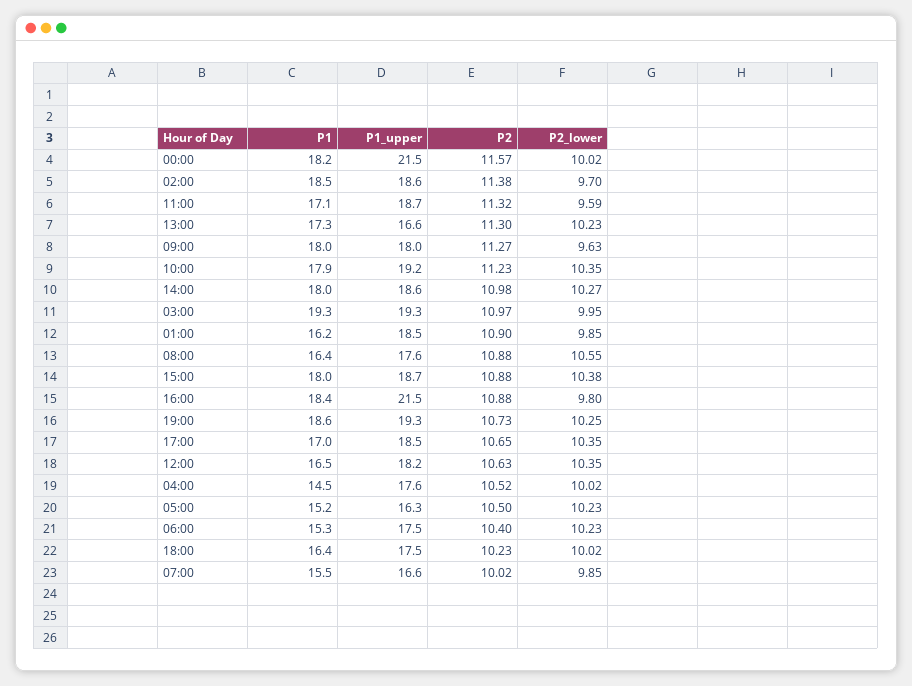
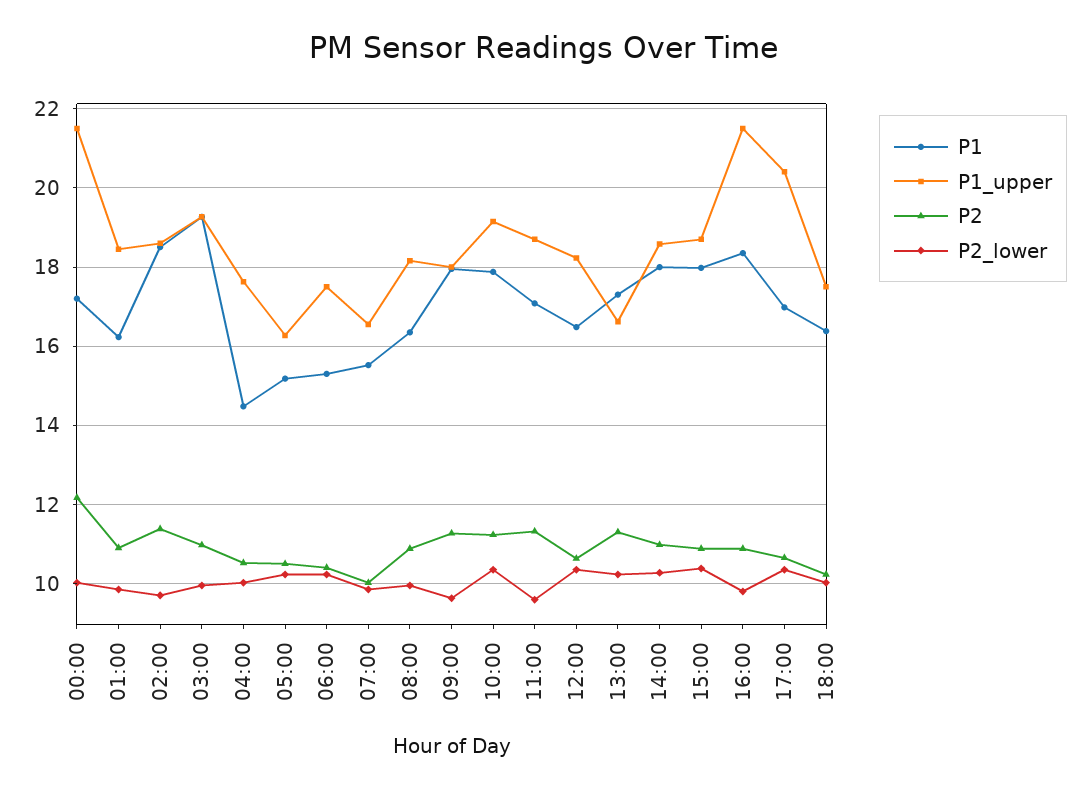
  {
    "P1": {
-     "00:00": 18.2,
+     "00:00": 17.2,
      "02:00": 18.5,
      "11:00": 17.1,
      "13:00": 17.3,
      "09:00": 18,
      "10:00": 17.9,
      "14:00": 18,
      "03:00": 19.3,
      "01:00": 16.2,
      "08:00": 16.4,
      "15:00": 18,
      "16:00": 18.4,
-     "19:00": 18.6,
      "17:00": 17,
      "12:00": 16.5,
      "04:00": 14.5,
      "05:00": 15.2,
      "06:00": 15.3,
      "18:00": 16.4,
      "07:00": 15.5
    },
    "P1_upper": {
      "00:00": 21.5,
      "02:00": 18.6,
      "11:00": 18.7,
      "13:00": 16.6,
      "09:00": 18,
      "10:00": 19.2,
      "14:00": 18.6,
      "03:00": 19.3,
      "01:00": 18.5,
-     "08:00": 17.6,
+     "08:00": 18.2,
      "15:00": 18.7,
      "16:00": 21.5,
-     "19:00": 19.3,
-     "17:00": 18.5,
+     "17:00": 20.4,
      "12:00": 18.2,
      "04:00": 17.6,
      "05:00": 16.3,
      "06:00": 17.5,
      "18:00": 17.5,
      "07:00": 16.6
    },
    "P2": {
-     "00:00": 11.57,
+     "00:00": 12.2,
      "02:00": 11.38,
      "11:00": 11.32,
      "13:00": 11.3,
      "09:00": 11.27,
      "10:00": 11.23,
      "14:00": 10.98,
      "03:00": 10.97,
      "01:00": 10.9,
      "08:00": 10.88,
      "15:00": 10.88,
      "16:00": 10.88,
-     "19:00": 10.73,
      "17:00": 10.65,
      "12:00": 10.63,
      "04:00": 10.52,
      "05:00": 10.5,
      "06:00": 10.4,
      "18:00": 10.23,
      "07:00": 10.02
    },
    "P2_lower": {
      "00:00": 10.02,
      "02:00": 9.7,
      "11:00": 9.59,
      "13:00": 10.23,
      "09:00": 9.63,
      "10:00": 10.35,
      "14:00": 10.27,
      "03:00": 9.95,
      "01:00": 9.85,
-     "08:00": 10.55,
+     "08:00": 10,
      "15:00": 10.38,
      "16:00": 9.8,
-     "19:00": 10.25,
      "17:00": 10.35,
      "12:00": 10.35,
      "04:00": 10.02,
      "05:00": 10.23,
      "06:00": 10.23,
      "18:00": 10.02,
      "07:00": 9.85
    }
  }

